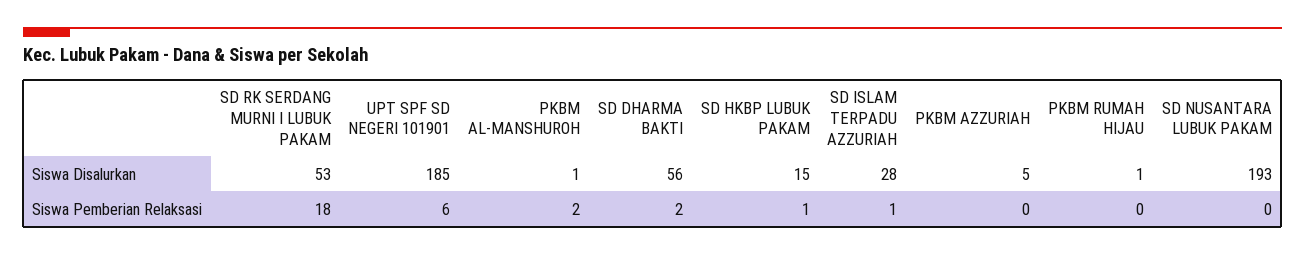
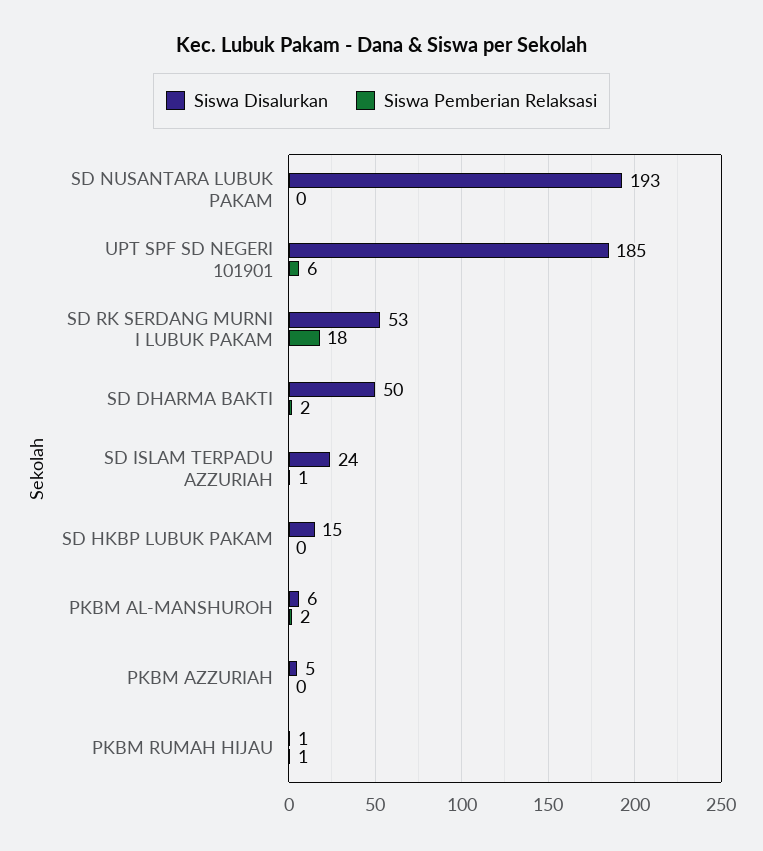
  {
    "Siswa Disalurkan": {
      "SD RK SERDANG MURNI I LUBUK PAKAM": 53,
      "UPT SPF SD NEGERI 101901": 185,
-     "PKBM AL-MANSHUROH": 1,
+     "PKBM AL-MANSHUROH": 6,
-     "SD DHARMA BAKTI": 56,
+     "SD DHARMA BAKTI": 50,
      "SD HKBP LUBUK PAKAM": 15,
-     "SD ISLAM TERPADU AZZURIAH": 28,
+     "SD ISLAM TERPADU AZZURIAH": 24,
      "PKBM AZZURIAH": 5,
      "PKBM RUMAH HIJAU": 1,
      "SD NUSANTARA LUBUK PAKAM": 193
    },
    "Siswa Pemberian Relaksasi": {
      "SD RK SERDANG MURNI I LUBUK PAKAM": 18,
      "UPT SPF SD NEGERI 101901": 6,
      "PKBM AL-MANSHUROH": 2,
      "SD DHARMA BAKTI": 2,
-     "SD HKBP LUBUK PAKAM": 1,
+     "SD HKBP LUBUK PAKAM": 0,
      "SD ISLAM TERPADU AZZURIAH": 1,
      "PKBM AZZURIAH": 0,
-     "PKBM RUMAH HIJAU": 0,
+     "PKBM RUMAH HIJAU": 1,
      "SD NUSANTARA LUBUK PAKAM": 0
    }
  }

